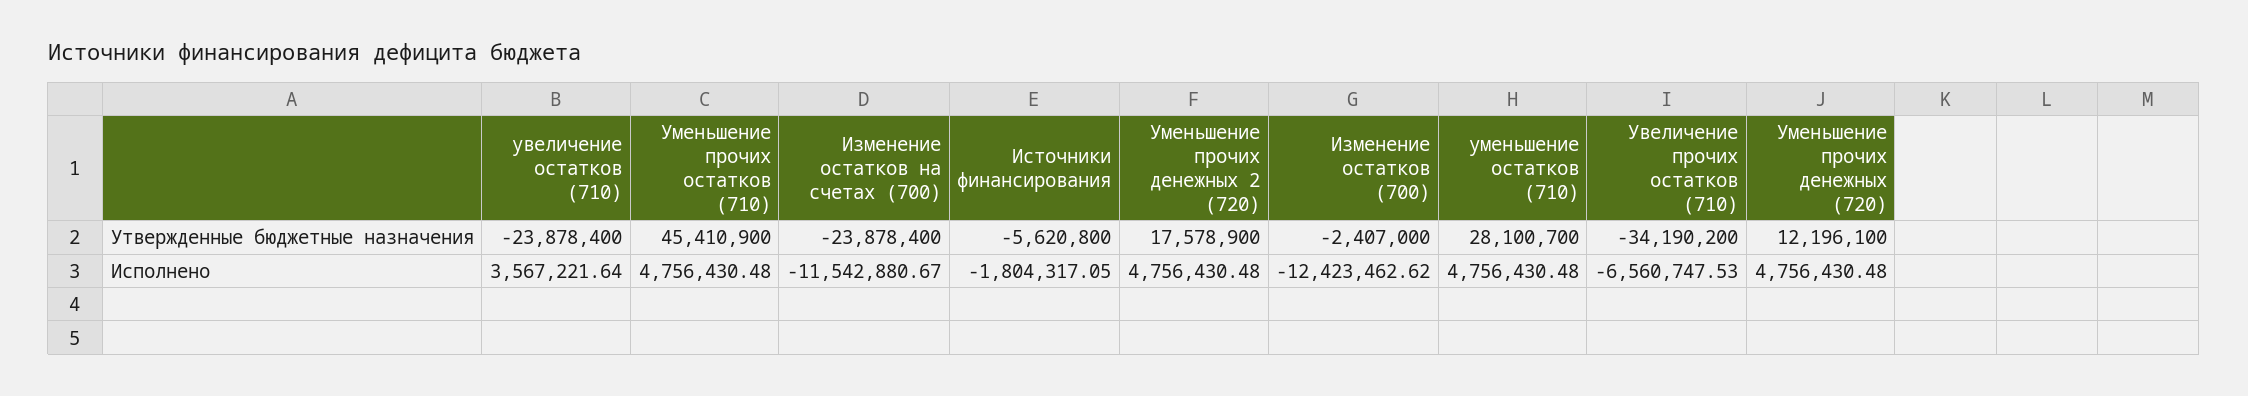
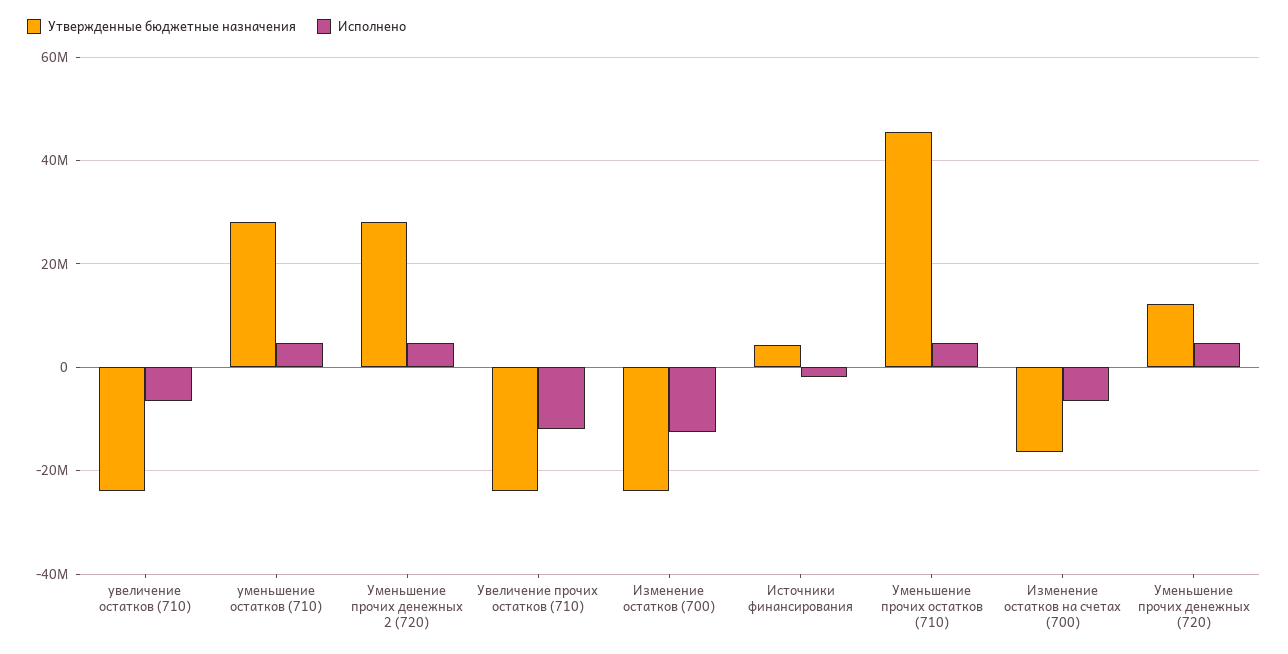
  {
    "Утвержденные бюджетные назначения": {
      "увеличение остатков (710)": -23878400,
      "Уменьшение прочих остатков (710)": 45410900,
-     "Изменение остатков на счетах (700)": -23878400,
+     "Изменение остатков на счетах (700)": -16000000,
-     "Источники финансирования": -5620800,
+     "Источники финансирования": 4000000,
-     "Уменьшение прочих денежных 2 (720)": 17578900,
+     "Уменьшение прочих денежных 2 (720)": 28000000,
-     "Изменение остатков (700)": -2407000,
+     "Изменение остатков (700)": -24000000,
      "уменьшение остатков (710)": 28100700,
-     "Увеличение прочих остатков (710)": -34190200,
+     "Увеличение прочих остатков (710)": -24000000,
      "Уменьшение прочих денежных (720)": 12196100
    },
    "Исполнено": {
-     "увеличение остатков (710)": 3567221.64,
+     "увеличение остатков (710)": -6000000,
      "Уменьшение прочих остатков (710)": 4756430.48,
-     "Изменение остатков на счетах (700)": -11542880.67,
+     "Изменение остатков на счетах (700)": -6000000,
      "Источники финансирования": -1804317.05,
      "Уменьшение прочих денежных 2 (720)": 4756430.48,
      "Изменение остатков (700)": -12423462.62,
      "уменьшение остатков (710)": 4756430.48,
-     "Увеличение прочих остатков (710)": -6560747.53,
+     "Увеличение прочих остатков (710)": -12000000,
      "Уменьшение прочих денежных (720)": 4756430.48
    }
  }

